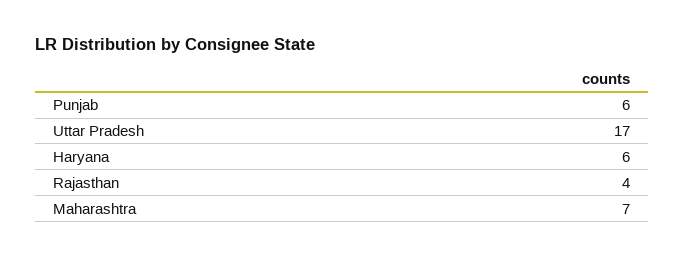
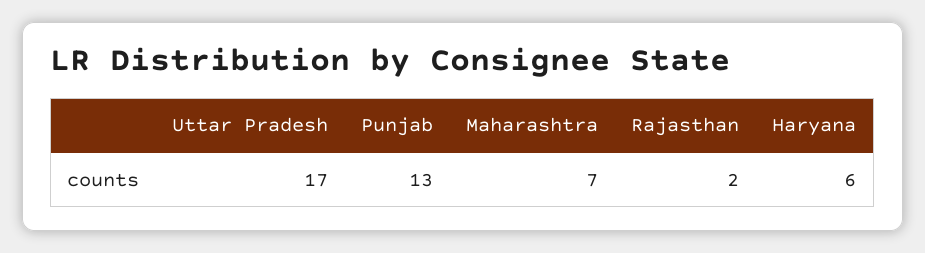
  {
-   "Punjab": 6,
+   "Punjab": 13,
    "Uttar Pradesh": 17,
    "Haryana": 6,
-   "Rajasthan": 4,
+   "Rajasthan": 2,
    "Maharashtra": 7
  }

